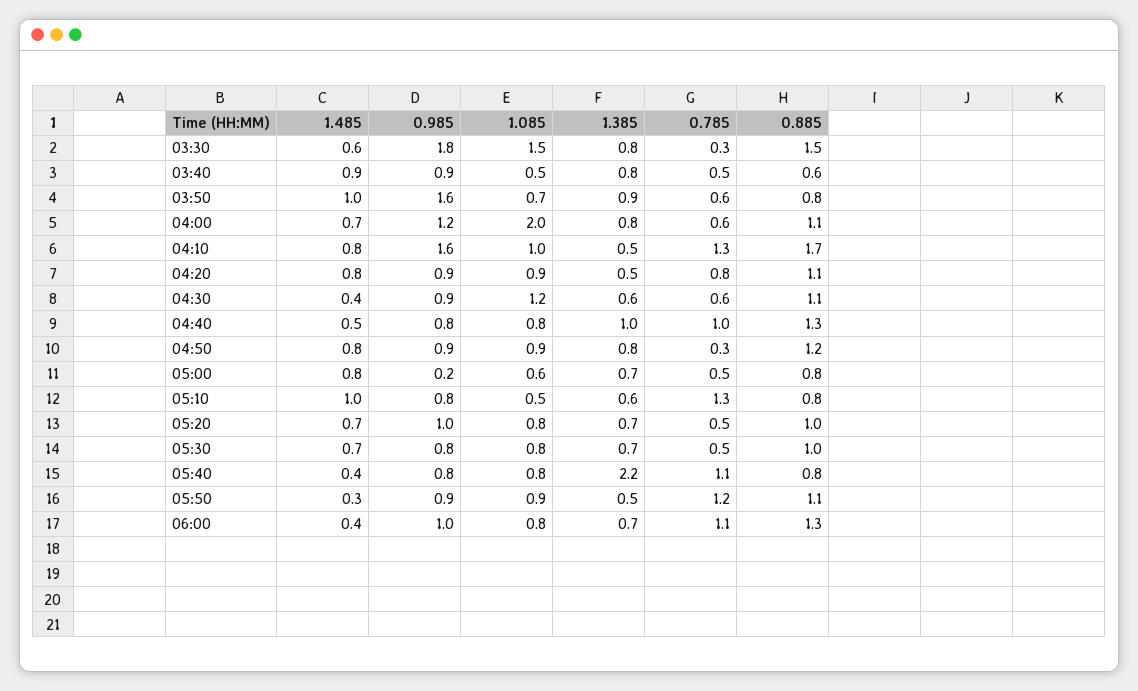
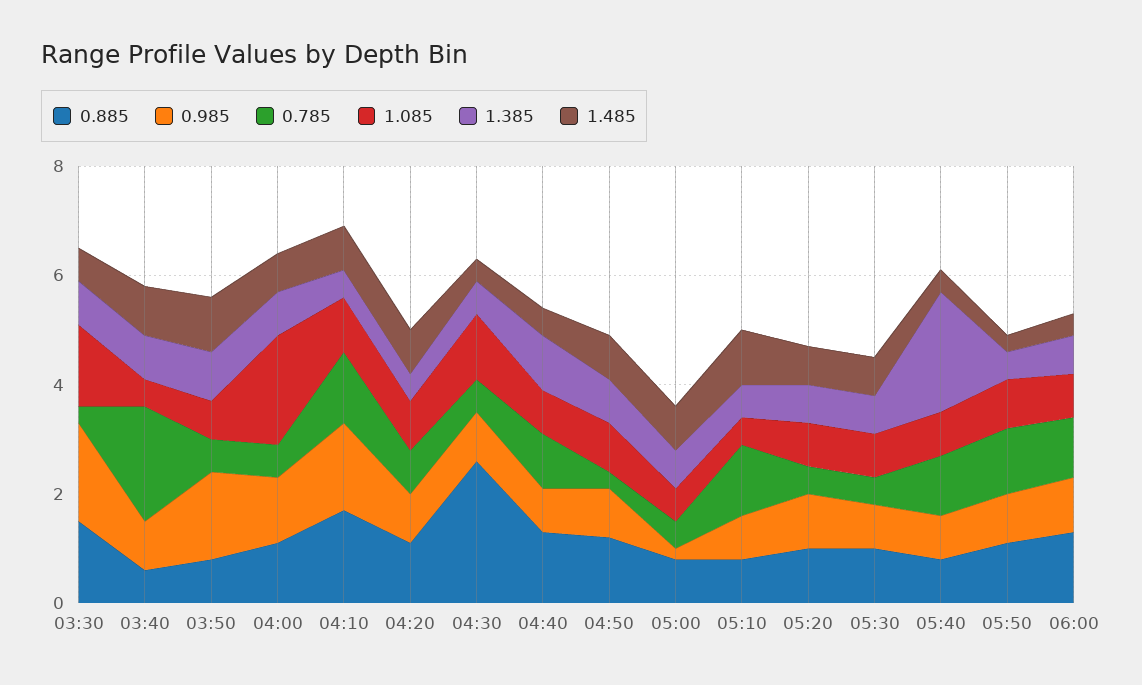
  {
    "1.485": {
      "03:30": 0.6,
      "03:40": 0.9,
      "03:50": 1,
      "04:00": 0.7,
      "04:10": 0.8,
      "04:20": 0.8,
      "04:30": 0.4,
      "04:40": 0.5,
      "04:50": 0.8,
      "05:00": 0.8,
      "05:10": 1,
      "05:20": 0.7,
      "05:30": 0.7,
      "05:40": 0.4,
      "05:50": 0.3,
      "06:00": 0.4
    },
    "0.985": {
      "03:30": 1.8,
      "03:40": 0.9,
      "03:50": 1.6,
      "04:00": 1.2,
      "04:10": 1.6,
      "04:20": 0.9,
      "04:30": 0.9,
      "04:40": 0.8,
      "04:50": 0.9,
      "05:00": 0.2,
      "05:10": 0.8,
      "05:20": 1,
      "05:30": 0.8,
      "05:40": 0.8,
      "05:50": 0.9,
      "06:00": 1
    },
    "1.085": {
      "03:30": 1.5,
      "03:40": 0.5,
      "03:50": 0.7,
      "04:00": 2,
      "04:10": 1,
      "04:20": 0.9,
      "04:30": 1.2,
      "04:40": 0.8,
      "04:50": 0.9,
      "05:00": 0.6,
      "05:10": 0.5,
      "05:20": 0.8,
      "05:30": 0.8,
      "05:40": 0.8,
      "05:50": 0.9,
      "06:00": 0.8
    },
    "1.385": {
      "03:30": 0.8,
      "03:40": 0.8,
      "03:50": 0.9,
      "04:00": 0.8,
      "04:10": 0.5,
      "04:20": 0.5,
      "04:30": 0.6,
      "04:40": 1,
      "04:50": 0.8,
      "05:00": 0.7,
      "05:10": 0.6,
      "05:20": 0.7,
      "05:30": 0.7,
      "05:40": 2.2,
      "05:50": 0.5,
      "06:00": 0.7
    },
    "0.785": {
      "03:30": 0.3,
-     "03:40": 0.5,
+     "03:40": 2,
      "03:50": 0.6,
      "04:00": 0.6,
      "04:10": 1.3,
      "04:20": 0.8,
      "04:30": 0.6,
      "04:40": 1,
      "04:50": 0.3,
      "05:00": 0.5,
      "05:10": 1.3,
      "05:20": 0.5,
      "05:30": 0.5,
      "05:40": 1.1,
      "05:50": 1.2,
      "06:00": 1.1
    },
    "0.885": {
      "03:30": 1.5,
      "03:40": 0.6,
      "03:50": 0.8,
      "04:00": 1.1,
      "04:10": 1.7,
      "04:20": 1.1,
-     "04:30": 1.1,
+     "04:30": 2.5,
      "04:40": 1.3,
      "04:50": 1.2,
      "05:00": 0.8,
      "05:10": 0.8,
      "05:20": 1,
      "05:30": 1,
      "05:40": 0.8,
      "05:50": 1.1,
      "06:00": 1.3
    }
  }

